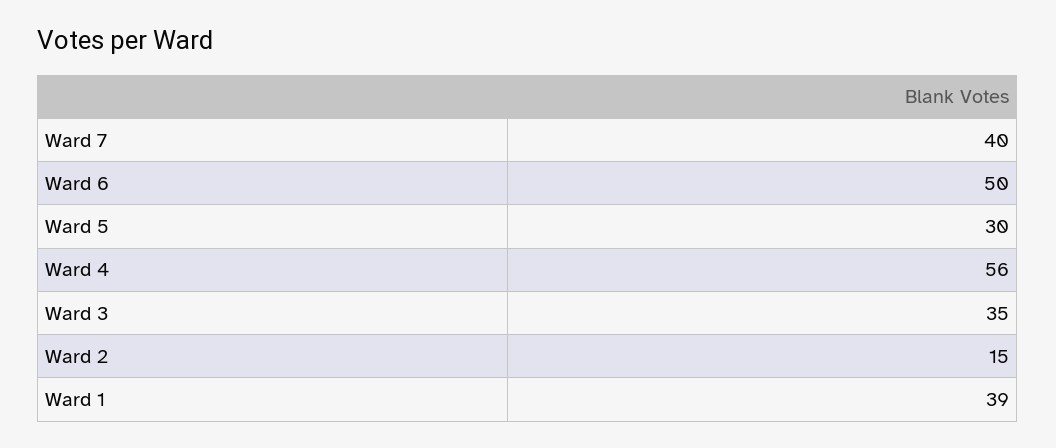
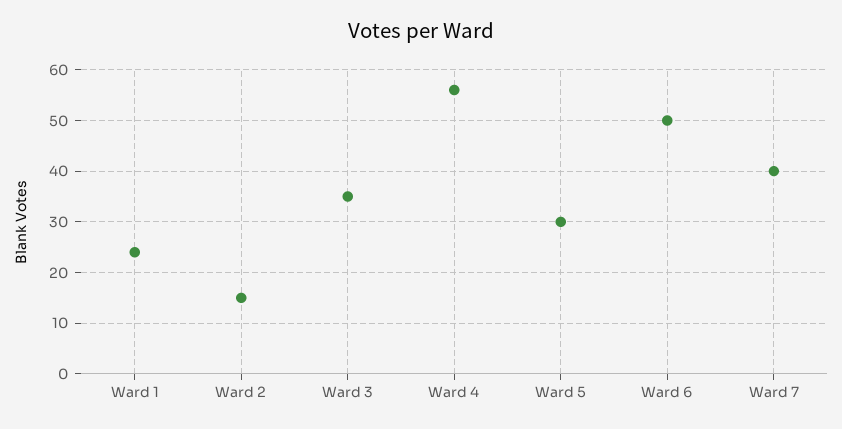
  {
    "Ward 7": 40,
    "Ward 6": 50,
    "Ward 5": 30,
    "Ward 4": 56,
    "Ward 3": 35,
    "Ward 2": 15,
-   "Ward 1": 39
+   "Ward 1": 25
  }

